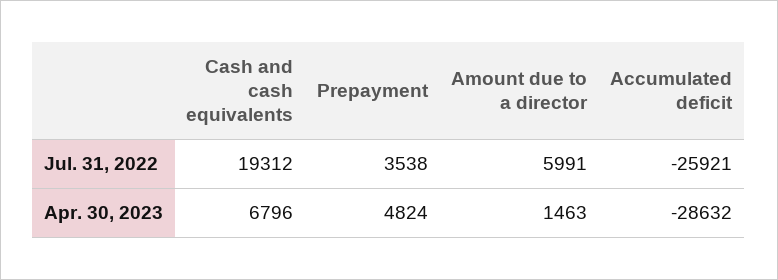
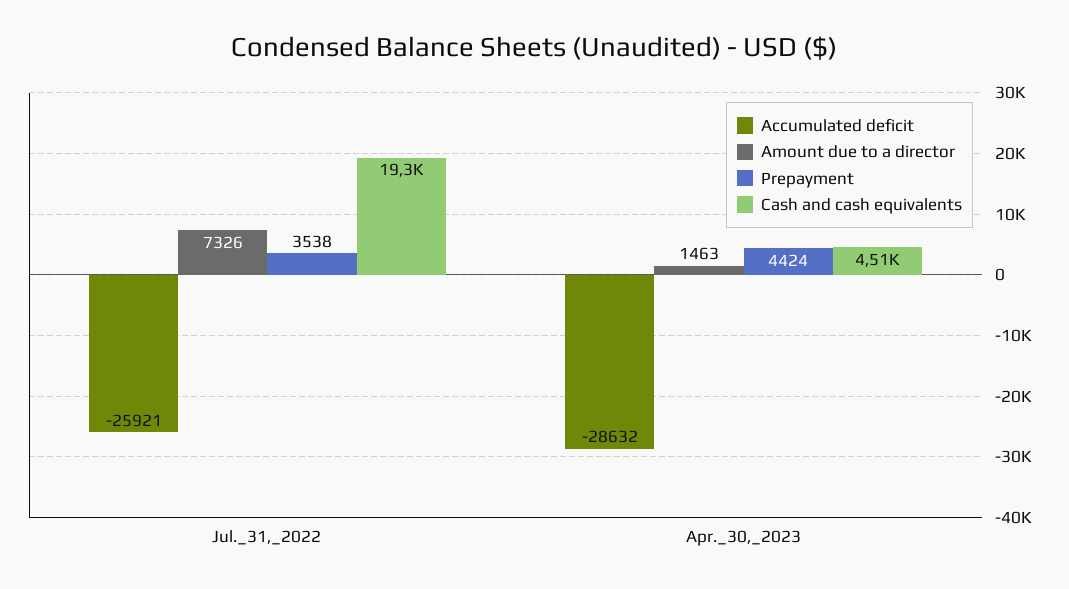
  {
    "Cash and cash equivalents": {
      "Jul. 31, 2022": 19312,
-     "Apr. 30, 2023": 6796
+     "Apr. 30, 2023": 4510
    },
    "Prepayment": {
      "Jul. 31, 2022": 3538,
-     "Apr. 30, 2023": 4824
+     "Apr. 30, 2023": 4424
    },
    "Amount due to a director": {
-     "Jul. 31, 2022": 5991,
+     "Jul. 31, 2022": 7326,
      "Apr. 30, 2023": 1463
    },
    "Accumulated deficit": {
      "Jul. 31, 2022": -25921,
      "Apr. 30, 2023": -28632
    }
  }

